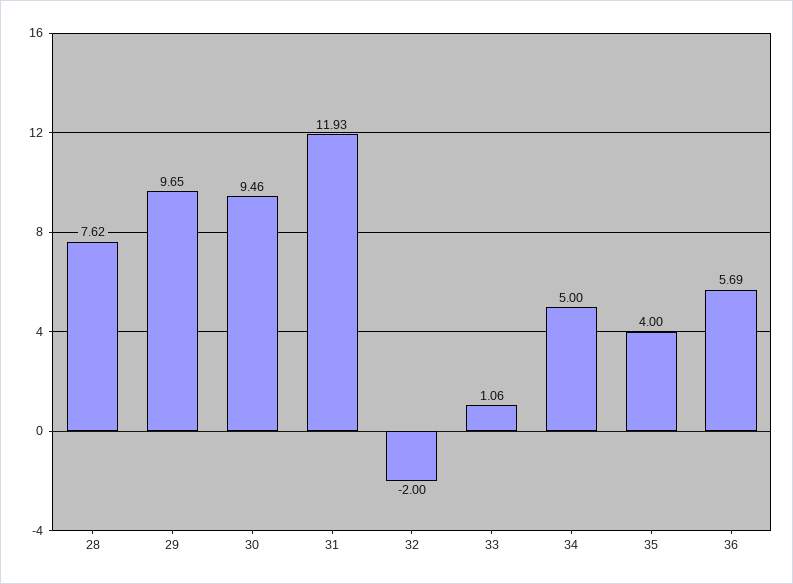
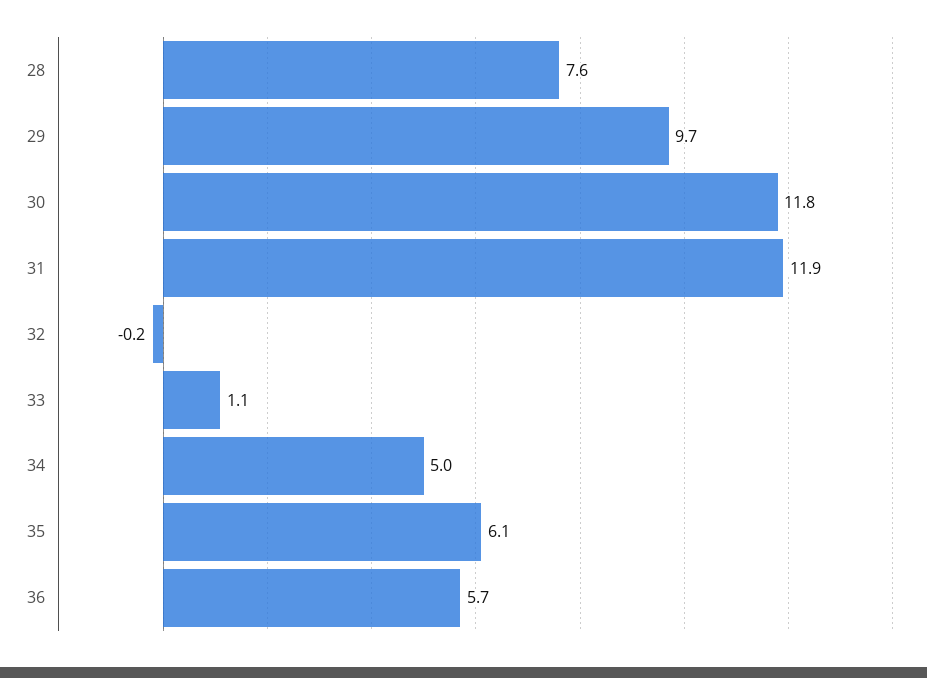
  {
    "28": 7.62,
    "29": 9.65,
-   "30": 9.46,
+   "30": 11.8,
    "31": 11.93,
-   "32": -2,
+   "32": -0.2,
    "33": 1.06,
    "34": 5,
-   "35": 4,
+   "35": 6.1,
    "36": 5.69
  }

